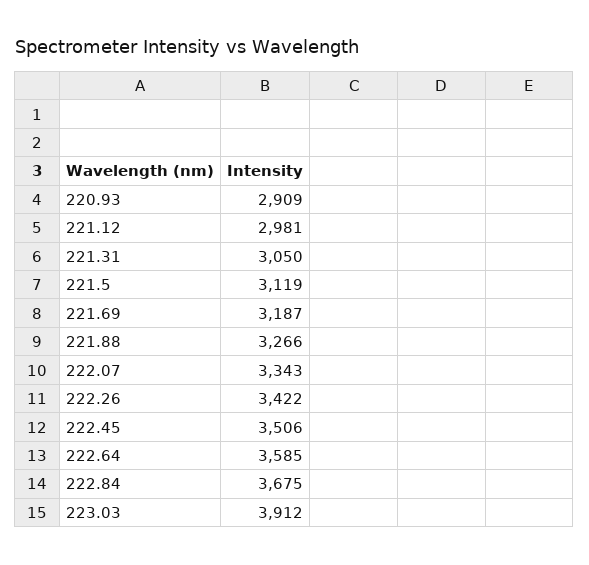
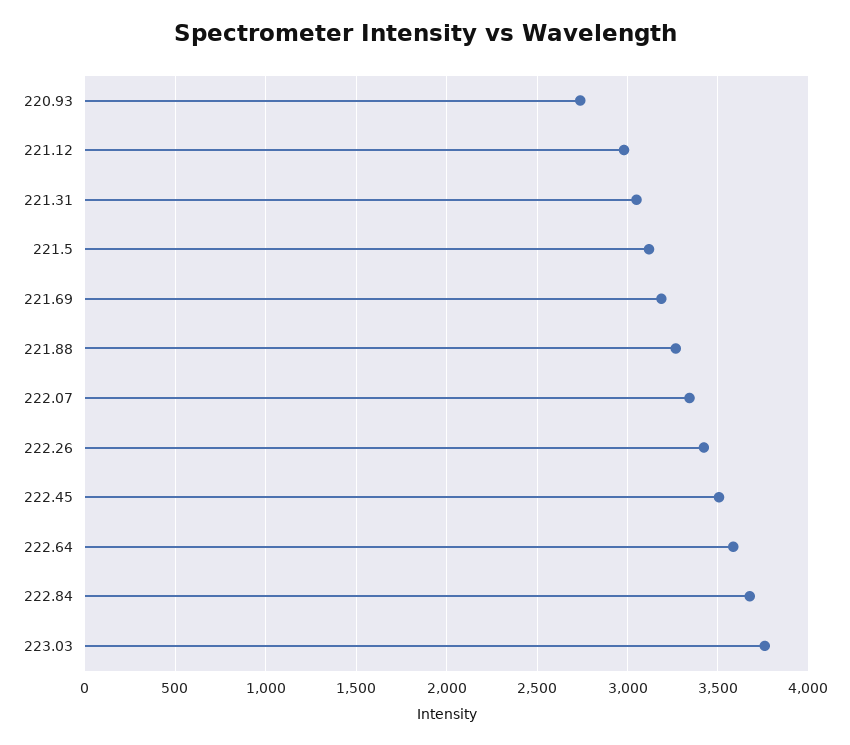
  {
-   "220.93": 2909,
+   "220.93": 2750,
    "221.12": 2981,
    "221.31": 3050,
    "221.5": 3119,
    "221.69": 3187,
    "221.88": 3266,
    "222.07": 3343,
    "222.26": 3422,
    "222.45": 3506,
    "222.64": 3585,
    "222.84": 3675,
-   "223.03": 3912
+   "223.03": 3750
  }

